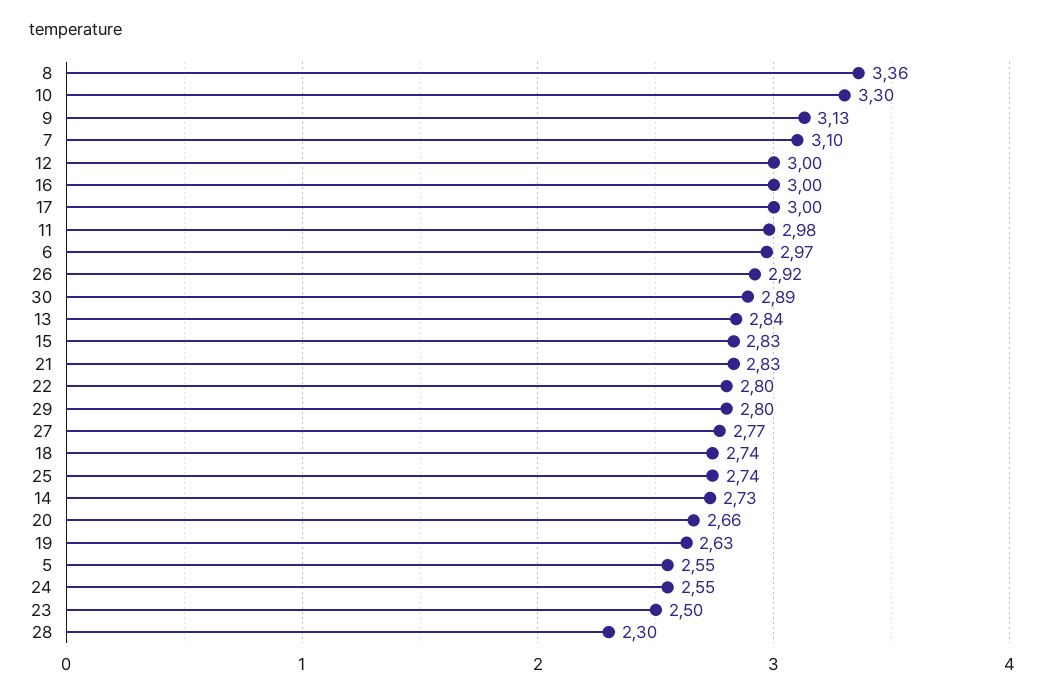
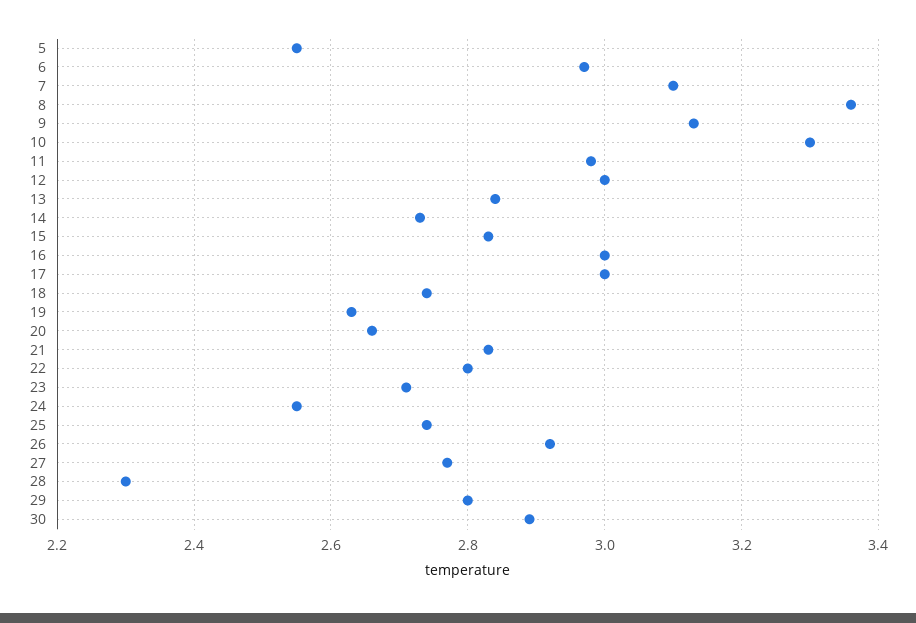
  {
    "8": 3.36,
    "10": 3.3,
    "9": 3.13,
    "7": 3.1,
    "12": 3,
    "16": 3,
    "17": 3,
    "11": 2.98,
    "6": 2.97,
    "26": 2.92,
    "30": 2.89,
    "13": 2.84,
    "15": 2.83,
    "21": 2.83,
    "22": 2.8,
    "29": 2.8,
    "27": 2.77,
    "18": 2.74,
    "25": 2.74,
    "14": 2.73,
    "20": 2.66,
    "19": 2.63,
    "5": 2.55,
    "24": 2.55,
-   "23": 2.5,
+   "23": 2.7,
    "28": 2.3
  }

